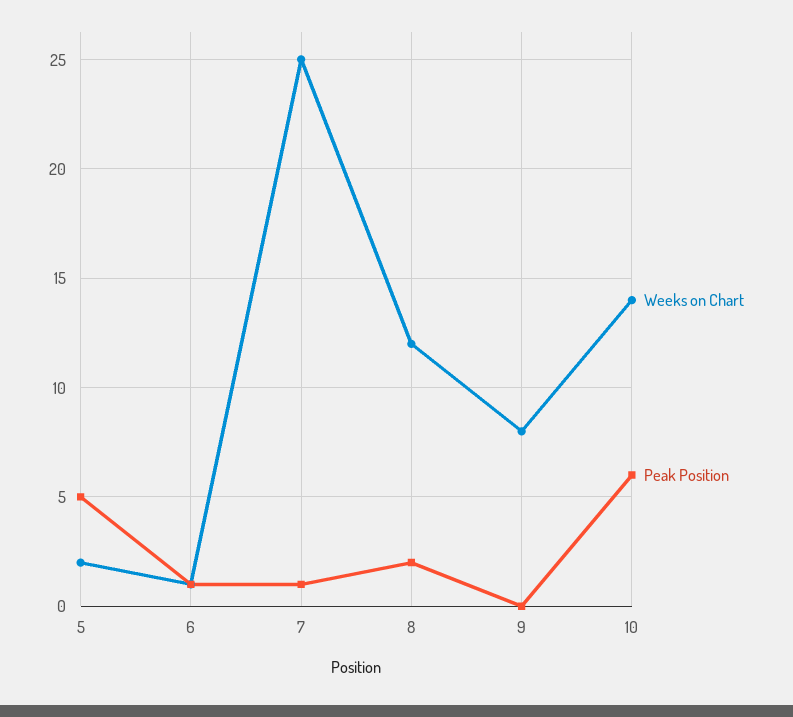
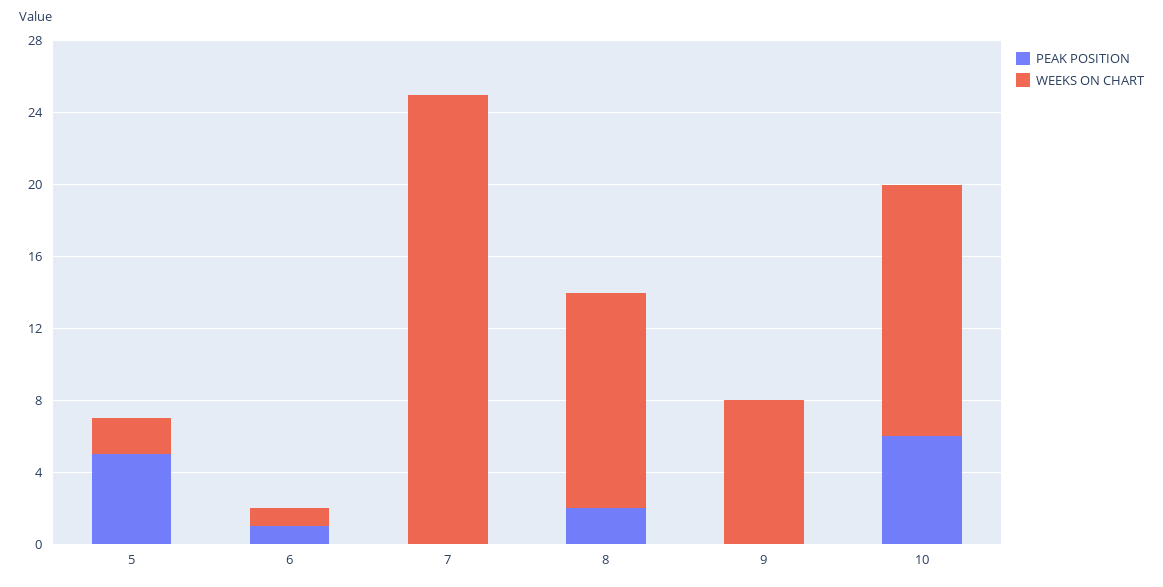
  {
    "Weeks on Chart": {
      "5": 2,
      "6": 1,
      "7": 25,
      "8": 12,
      "9": 8,
      "10": 14
    },
    "Peak Position": {
      "5": 5,
      "6": 1,
-     "7": 1,
+     "7": 0,
      "8": 2,
      "9": 0,
      "10": 6
    }
  }

